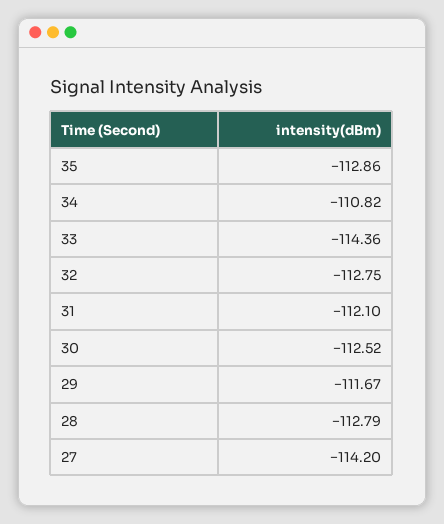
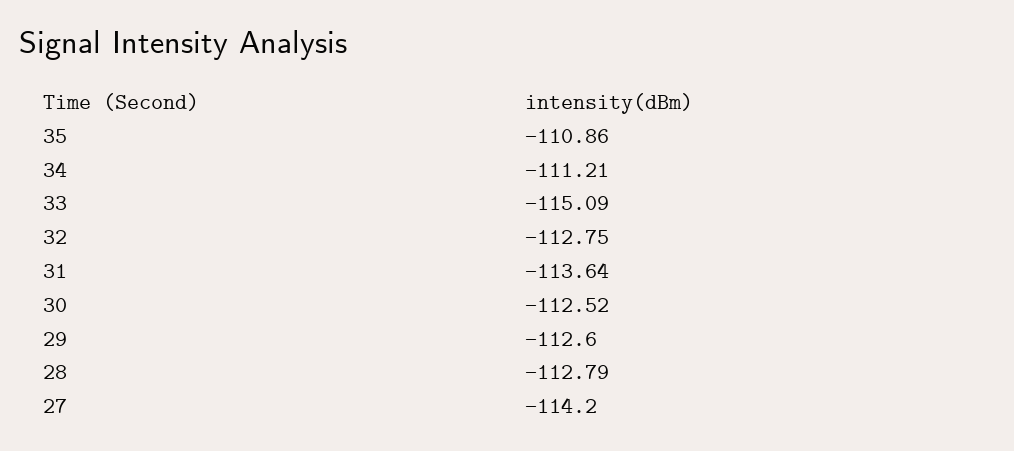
  {
-   "35": -112.86,
+   "35": -110.86,
-   "34": -110.82,
+   "34": -111.21,
-   "33": -114.36,
+   "33": -115.09,
    "32": -112.75,
-   "31": -112.1,
+   "31": -113.64,
    "30": -112.52,
-   "29": -111.67,
+   "29": -112.6,
    "28": -112.79,
    "27": -114.2
  }

